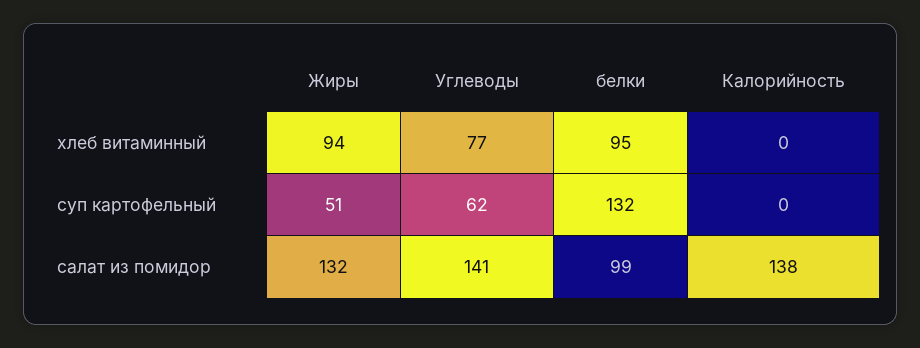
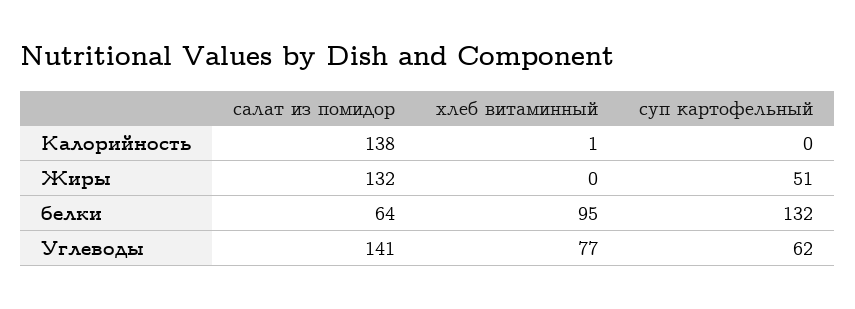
  {
    "Жиры": {
-     "хлеб витаминный": 94,
+     "хлеб витаминный": 0,
      "суп картофельный": 51,
      "салат из помидор": 132
    },
    "Углеводы": {
      "хлеб витаминный": 77,
      "суп картофельный": 62,
      "салат из помидор": 141
    },
    "белки": {
      "хлеб витаминный": 95,
      "суп картофельный": 132,
-     "салат из помидор": 99
+     "салат из помидор": 64
    },
    "Калорийность": {
-     "хлеб витаминный": 0,
+     "хлеб витаминный": 1,
      "суп картофельный": 0,
      "салат из помидор": 138
    }
  }

